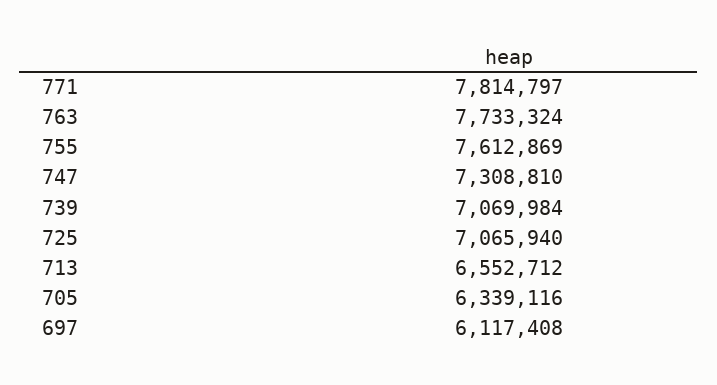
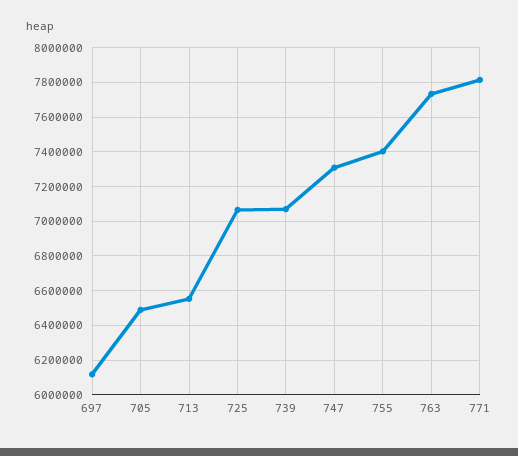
  {
    "771": 7814797,
    "763": 7733324,
-   "755": 7612869,
+   "755": 7400000,
    "747": 7308810,
    "739": 7069984,
    "725": 7065940,
    "713": 6552712,
-   "705": 6339116,
+   "705": 6500000,
    "697": 6117408
  }

